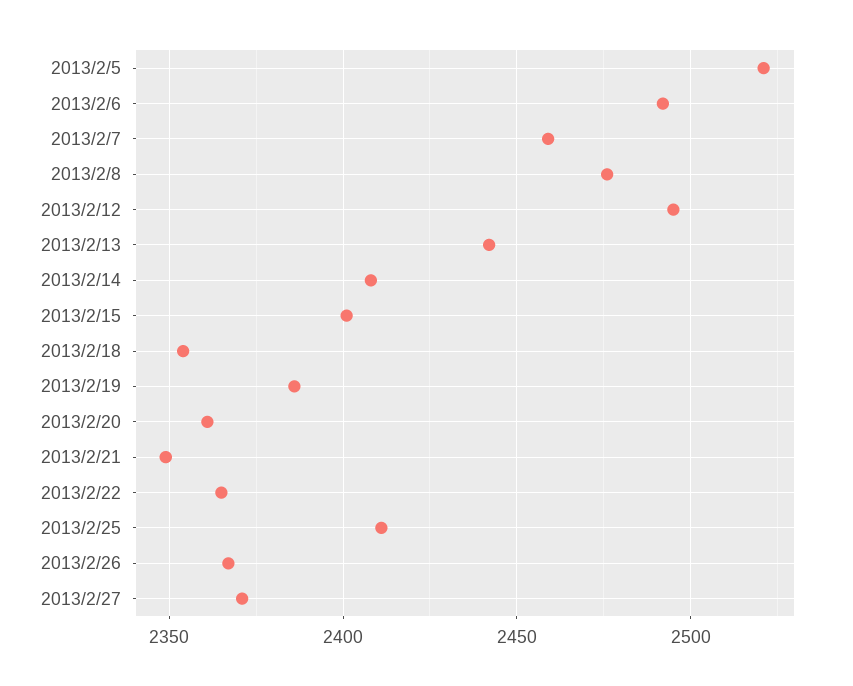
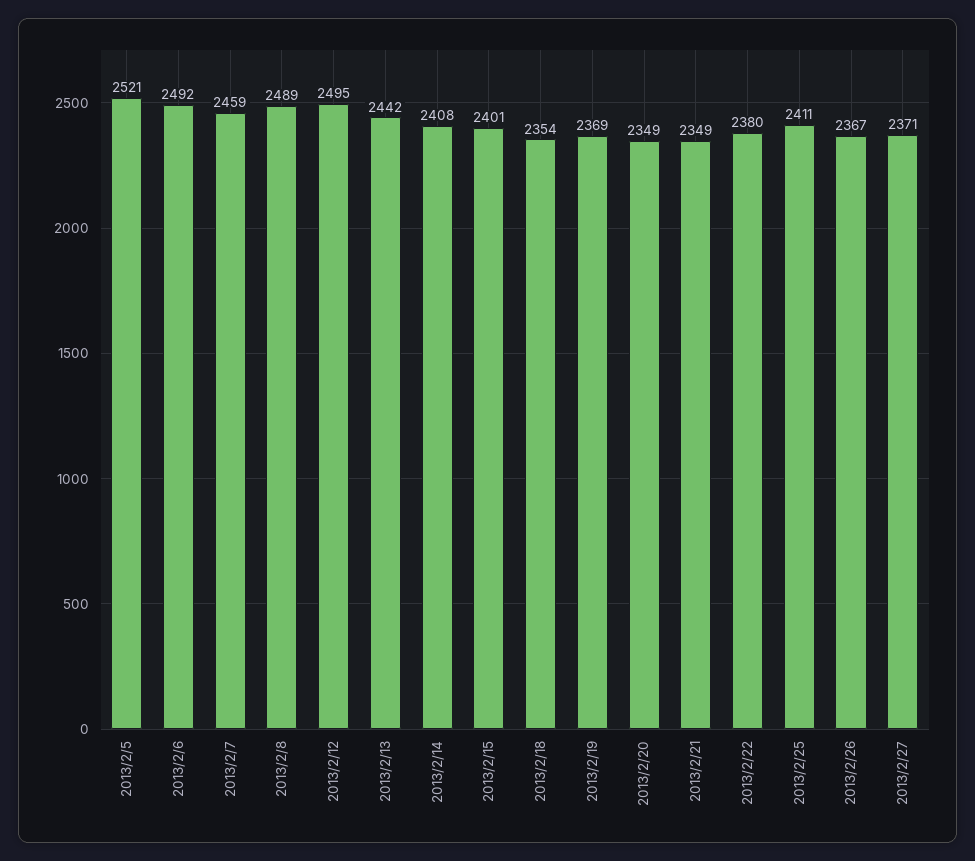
  {
    "2013/2/5": 2521,
    "2013/2/6": 2492,
    "2013/2/7": 2459,
-   "2013/2/8": 2475,
+   "2013/2/8": 2489,
    "2013/2/12": 2495,
    "2013/2/13": 2442,
    "2013/2/14": 2408,
    "2013/2/15": 2401,
    "2013/2/18": 2354,
-   "2013/2/19": 2385,
+   "2013/2/19": 2369,
-   "2013/2/20": 2360,
+   "2013/2/20": 2349,
    "2013/2/21": 2349,
-   "2013/2/22": 2365,
+   "2013/2/22": 2380,
    "2013/2/25": 2411,
    "2013/2/26": 2367,
    "2013/2/27": 2371
  }

